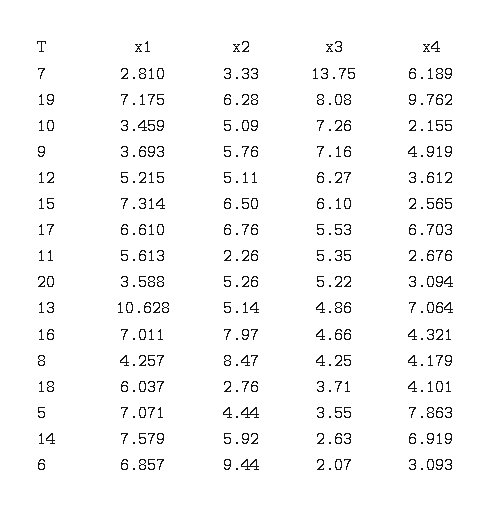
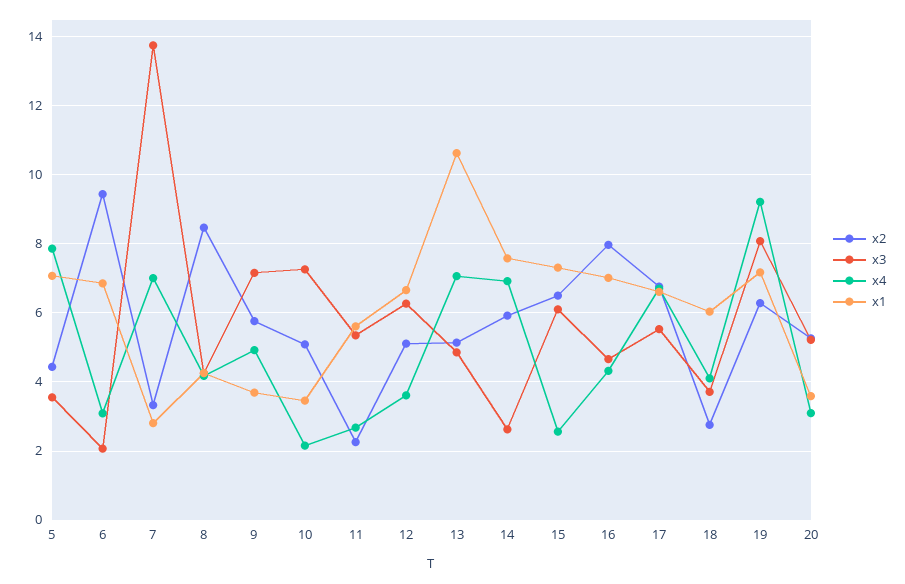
  {
    "x1": {
      "7": 2.81,
      "19": 7.175,
      "10": 3.459,
      "9": 3.693,
-     "12": 5.215,
+     "12": 6.6,
      "15": 7.314,
      "17": 6.61,
      "11": 5.613,
      "20": 3.588,
      "13": 10.628,
      "16": 7.011,
      "8": 4.257,
      "18": 6.037,
      "5": 7.071,
      "14": 7.579,
      "6": 6.857
    },
    "x2": {
      "7": 3.33,
      "19": 6.28,
      "10": 5.09,
      "9": 5.76,
      "12": 5.11,
      "15": 6.5,
      "17": 6.76,
      "11": 2.26,
      "20": 5.26,
      "13": 5.14,
      "16": 7.97,
      "8": 8.47,
      "18": 2.76,
      "5": 4.44,
      "14": 5.92,
      "6": 9.44
    },
    "x3": {
      "7": 13.75,
      "19": 8.08,
      "10": 7.26,
      "9": 7.16,
      "12": 6.27,
      "15": 6.1,
      "17": 5.53,
      "11": 5.35,
      "20": 5.22,
      "13": 4.86,
      "16": 4.66,
      "8": 4.25,
      "18": 3.71,
      "5": 3.55,
      "14": 2.63,
      "6": 2.07
    },
    "x4": {
-     "7": 6.189,
+     "7": 7,
-     "19": 9.762,
+     "19": 9.2,
      "10": 2.155,
      "9": 4.919,
      "12": 3.612,
      "15": 2.565,
      "17": 6.703,
      "11": 2.676,
      "20": 3.094,
      "13": 7.064,
      "16": 4.321,
      "8": 4.179,
      "18": 4.101,
      "5": 7.863,
      "14": 6.919,
      "6": 3.093
    }
  }

